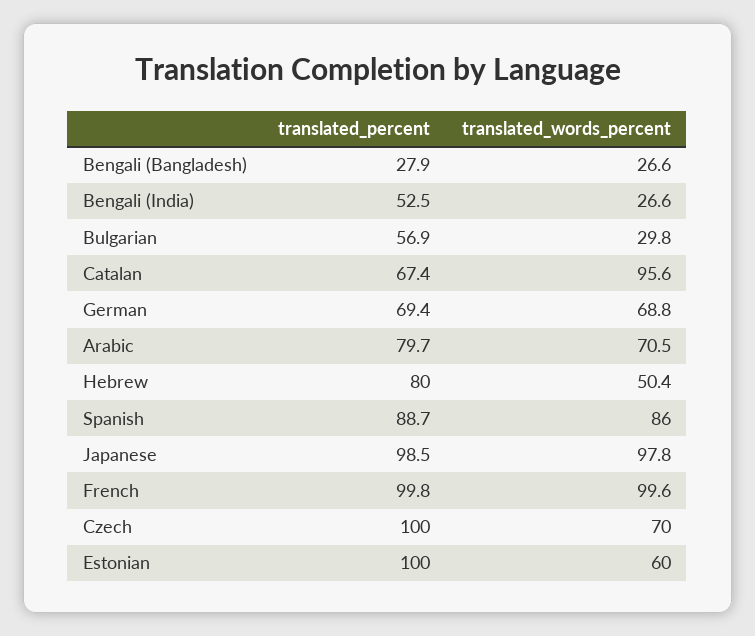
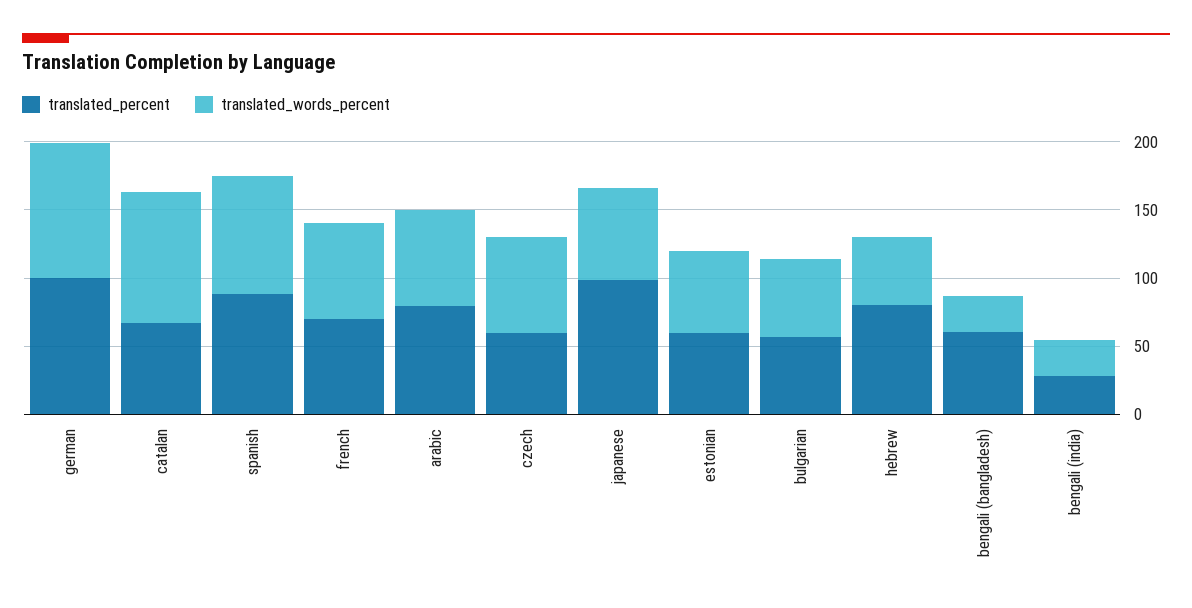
  {
    "translated_percent": {
-     "Bengali (Bangladesh)": 27.9,
+     "Bengali (Bangladesh)": 60,
-     "Bengali (India)": 52.5,
+     "Bengali (India)": 30,
      "Bulgarian": 56.9,
      "Catalan": 67.4,
-     "German": 69.4,
+     "German": 100,
      "Arabic": 79.7,
      "Hebrew": 80,
      "Spanish": 88.7,
      "Japanese": 98.5,
-     "French": 99.8,
+     "French": 70,
-     "Czech": 100,
+     "Czech": 60,
-     "Estonian": 100
+     "Estonian": 60
    },
    "translated_words_percent": {
      "Bengali (Bangladesh)": 26.6,
      "Bengali (India)": 26.6,
-     "Bulgarian": 29.8,
+     "Bulgarian": 60,
      "Catalan": 95.6,
-     "German": 68.8,
+     "German": 100,
      "Arabic": 70.5,
      "Hebrew": 50.4,
      "Spanish": 86,
-     "Japanese": 97.8,
+     "Japanese": 70,
-     "French": 99.6,
+     "French": 70,
      "Czech": 70,
      "Estonian": 60
    }
  }

